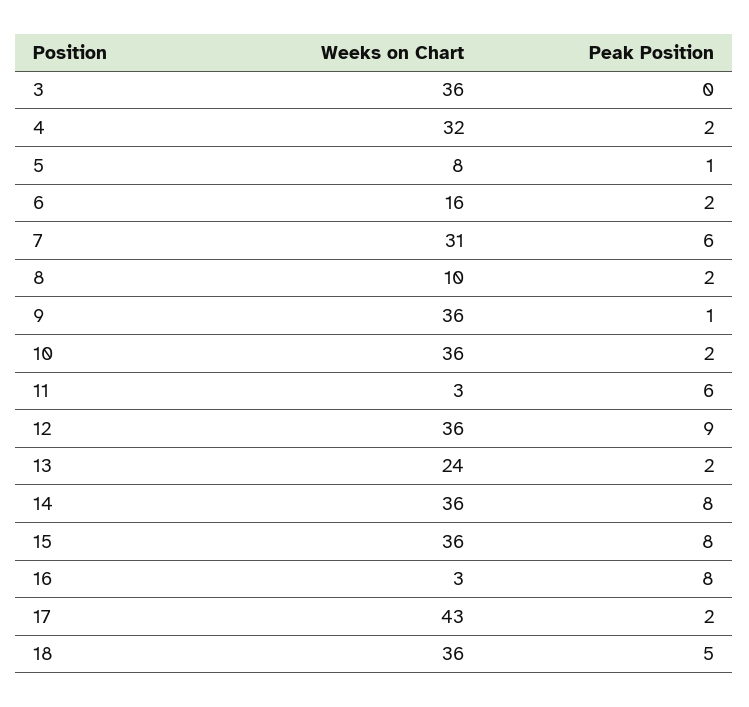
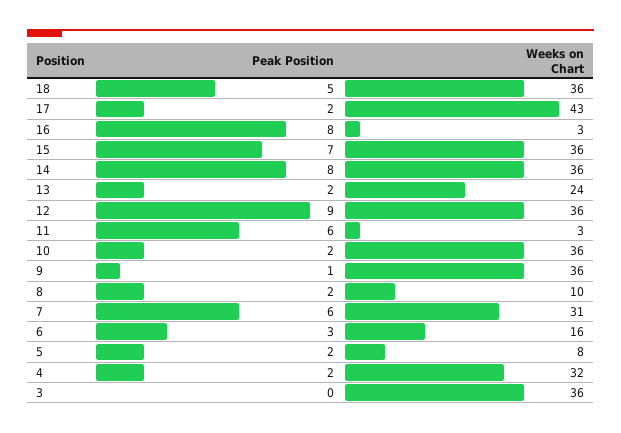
  {
    "Weeks on Chart": {
      "3": 36,
      "4": 32,
      "5": 8,
      "6": 16,
      "7": 31,
      "8": 10,
      "9": 36,
      "10": 36,
      "11": 3,
      "12": 36,
      "13": 24,
      "14": 36,
      "15": 36,
      "16": 3,
      "17": 43,
      "18": 36
    },
    "Peak Position": {
      "3": 0,
      "4": 2,
-     "5": 1,
+     "5": 2,
-     "6": 2,
+     "6": 3,
      "7": 6,
      "8": 2,
      "9": 1,
      "10": 2,
      "11": 6,
      "12": 9,
      "13": 2,
      "14": 8,
-     "15": 8,
+     "15": 7,
      "16": 8,
      "17": 2,
      "18": 5
    }
  }

